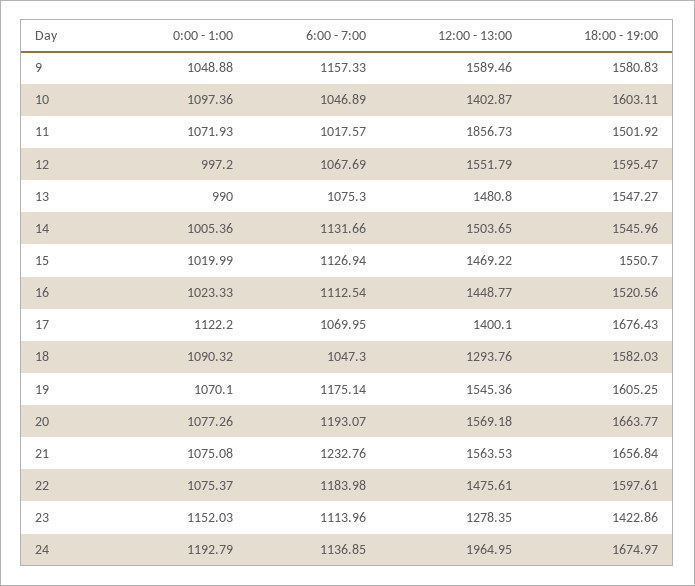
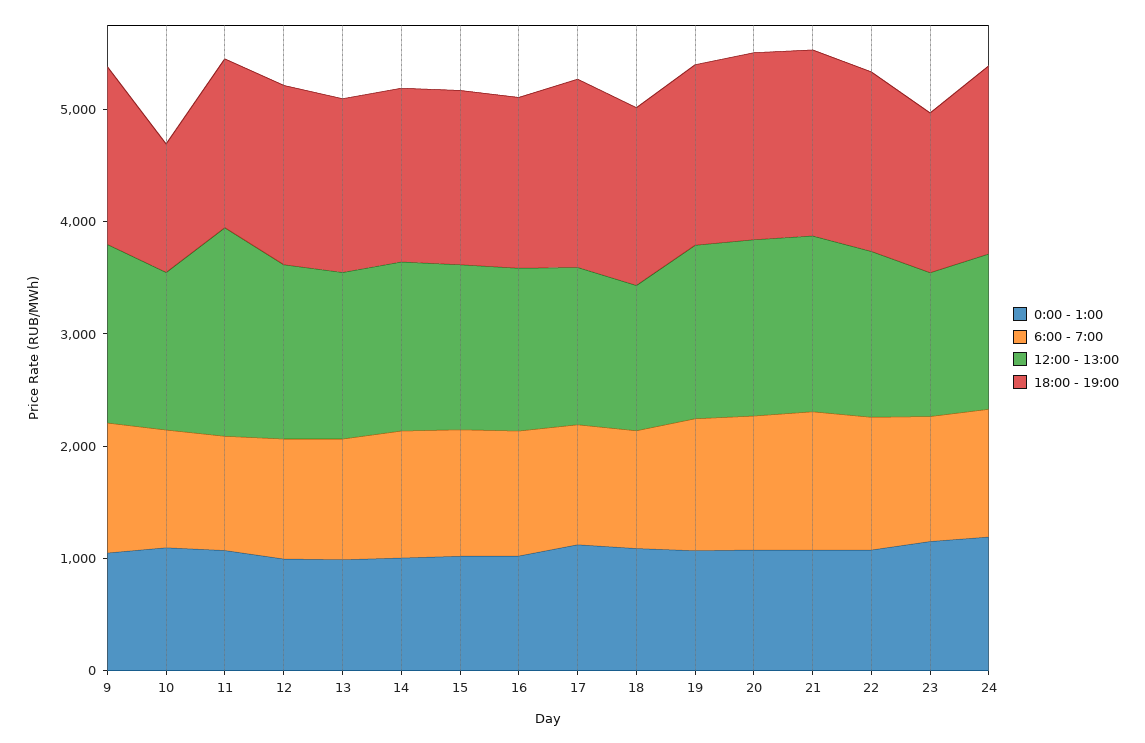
  {
    "0:00 - 1:00": {
      "9": 1048.88,
      "10": 1097.36,
      "11": 1071.93,
      "12": 997.2,
      "13": 990,
      "14": 1005.36,
      "15": 1019.99,
      "16": 1023.33,
      "17": 1122.2,
      "18": 1090.32,
      "19": 1070.1,
      "20": 1077.26,
      "21": 1075.08,
      "22": 1075.37,
      "23": 1152.03,
      "24": 1192.79
    },
    "6:00 - 7:00": {
      "9": 1157.33,
      "10": 1046.89,
      "11": 1017.57,
      "12": 1067.69,
      "13": 1075.3,
      "14": 1131.66,
      "15": 1126.94,
      "16": 1112.54,
      "17": 1069.95,
      "18": 1047.3,
      "19": 1175.14,
      "20": 1193.07,
      "21": 1232.76,
      "22": 1183.98,
      "23": 1113.96,
      "24": 1136.85
    },
    "12:00 - 13:00": {
      "9": 1589.46,
      "10": 1402.87,
      "11": 1856.73,
      "12": 1551.79,
      "13": 1480.8,
      "14": 1503.65,
      "15": 1469.22,
      "16": 1448.77,
      "17": 1400.1,
      "18": 1293.76,
      "19": 1545.36,
      "20": 1569.18,
      "21": 1563.53,
      "22": 1475.61,
      "23": 1278.35,
-     "24": 1964.95
+     "24": 1400
    },
    "18:00 - 19:00": {
      "9": 1580.83,
-     "10": 1603.11,
+     "10": 1200,
      "11": 1501.92,
      "12": 1595.47,
      "13": 1547.27,
      "14": 1545.96,
      "15": 1550.7,
      "16": 1520.56,
      "17": 1676.43,
      "18": 1582.03,
      "19": 1605.25,
      "20": 1663.77,
      "21": 1656.84,
      "22": 1597.61,
      "23": 1422.86,
      "24": 1674.97
    }
  }

